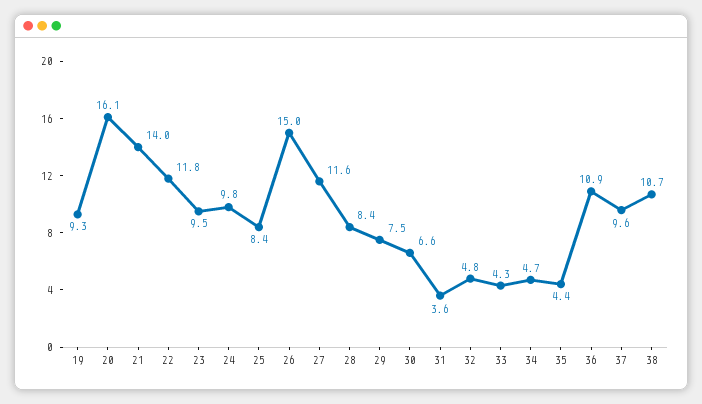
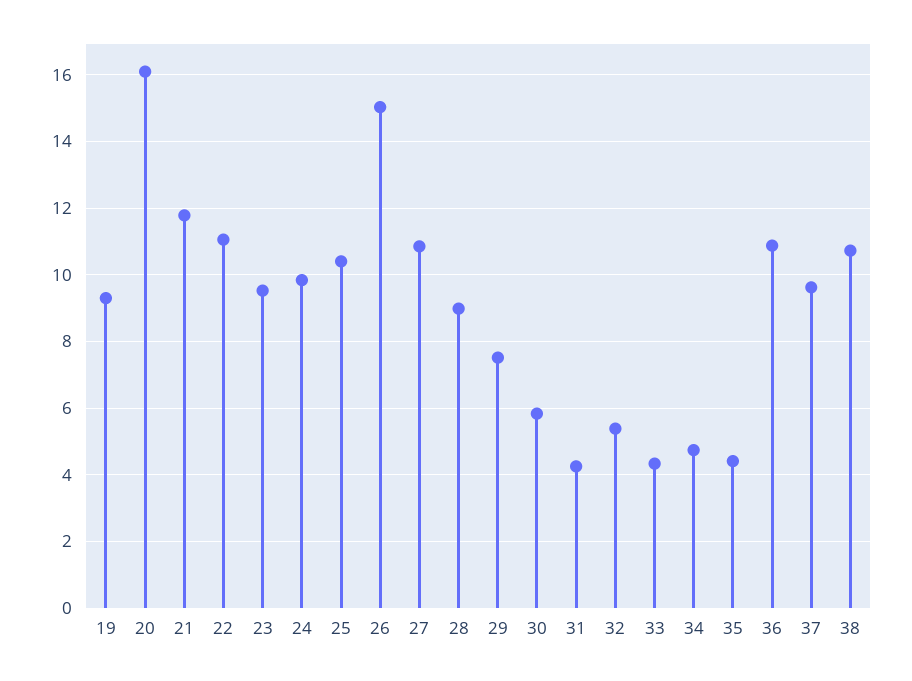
  {
    "19": 9.3,
    "20": 16.1,
-   "21": 14,
+   "21": 11.8,
-   "22": 11.8,
+   "22": 11,
    "23": 9.5,
    "24": 9.8,
-   "25": 8.4,
+   "25": 10.4,
    "26": 15,
-   "27": 11.6,
+   "27": 10.8,
-   "28": 8.4,
+   "28": 9,
    "29": 7.5,
-   "30": 6.6,
+   "30": 5.8,
-   "31": 3.6,
+   "31": 4.2,
-   "32": 4.8,
+   "32": 5.4,
    "33": 4.3,
    "34": 4.7,
    "35": 4.4,
    "36": 10.9,
    "37": 9.6,
    "38": 10.7
  }

